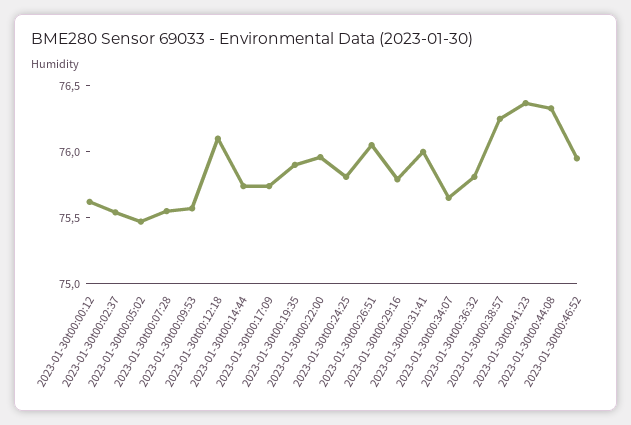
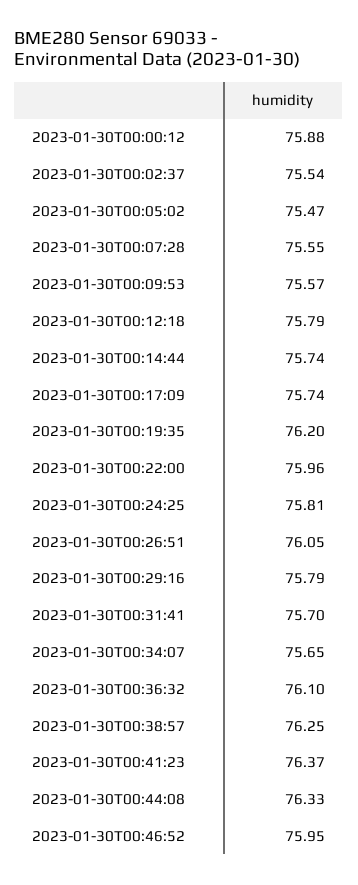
  {
-   "2023-01-30t00:00:12": 75.6,
+   "2023-01-30t00:00:12": 75.88,
    "2023-01-30t00:02:37": 75.54,
    "2023-01-30t00:05:02": 75.47,
    "2023-01-30t00:07:28": 75.55,
    "2023-01-30t00:09:53": 75.57,
-   "2023-01-30t00:12:18": 76.1,
+   "2023-01-30t00:12:18": 75.79,
    "2023-01-30t00:14:44": 75.74,
    "2023-01-30t00:17:09": 75.74,
-   "2023-01-30t00:19:35": 75.9,
+   "2023-01-30t00:19:35": 76.2,
    "2023-01-30t00:22:00": 75.96,
    "2023-01-30t00:24:25": 75.81,
    "2023-01-30t00:26:51": 76.05,
    "2023-01-30t00:29:16": 75.79,
-   "2023-01-30t00:31:41": 76,
+   "2023-01-30t00:31:41": 75.7,
    "2023-01-30t00:34:07": 75.65,
-   "2023-01-30t00:36:32": 75.8,
+   "2023-01-30t00:36:32": 76.1,
    "2023-01-30t00:38:57": 76.25,
    "2023-01-30t00:41:23": 76.37,
    "2023-01-30t00:44:08": 76.33,
    "2023-01-30t00:46:52": 75.95
  }

